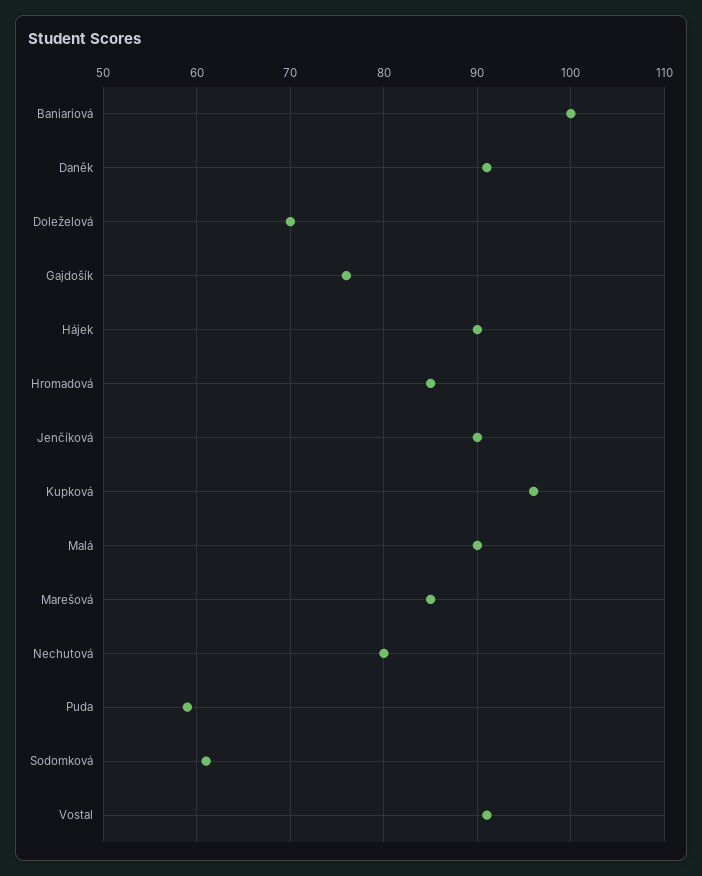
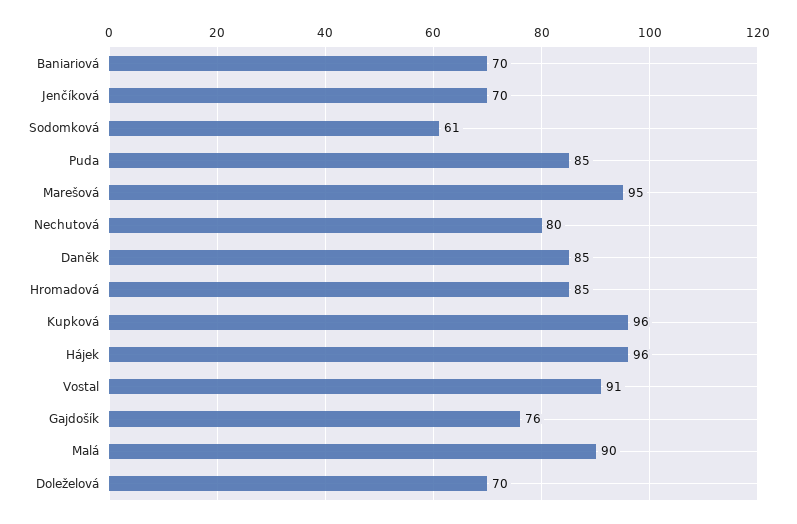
  {
-   "Baniariová": 100,
+   "Baniariová": 70,
-   "Daněk": 91,
+   "Daněk": 85,
    "Doleželová": 70,
    "Gajdošík": 76,
-   "Hájek": 90,
+   "Hájek": 96,
    "Hromadová": 85,
-   "Jenčíková": 90,
+   "Jenčíková": 70,
    "Kupková": 96,
    "Malá": 90,
-   "Marešová": 85,
+   "Marešová": 95,
    "Nechutová": 80,
-   "Puda": 59,
+   "Puda": 85,
    "Sodomková": 61,
    "Vostal": 91
  }

